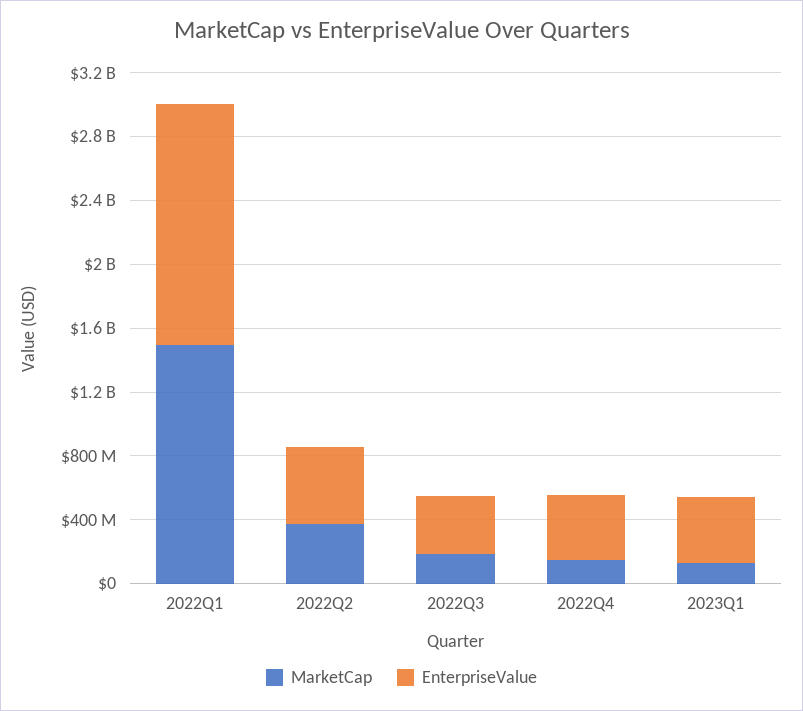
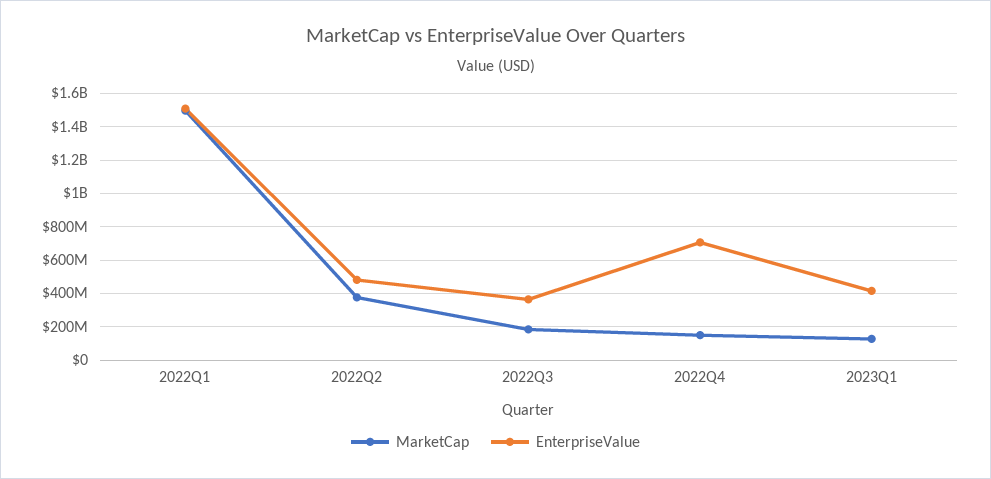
  {
    "MarketCap": {
      "2022Q1": 1500000000,
      "2022Q2": 400000000,
      "2022Q3": 200000000,
      "2022Q4": 150000000,
      "2023Q1": 150000000
    },
    "EnterpriseValue": {
      "2022Q1": 1500000000,
      "2022Q2": 500000000,
      "2022Q3": 350000000,
-     "2022Q4": 400000000,
+     "2022Q4": 700000000,
      "2023Q1": 400000000
    }
  }

